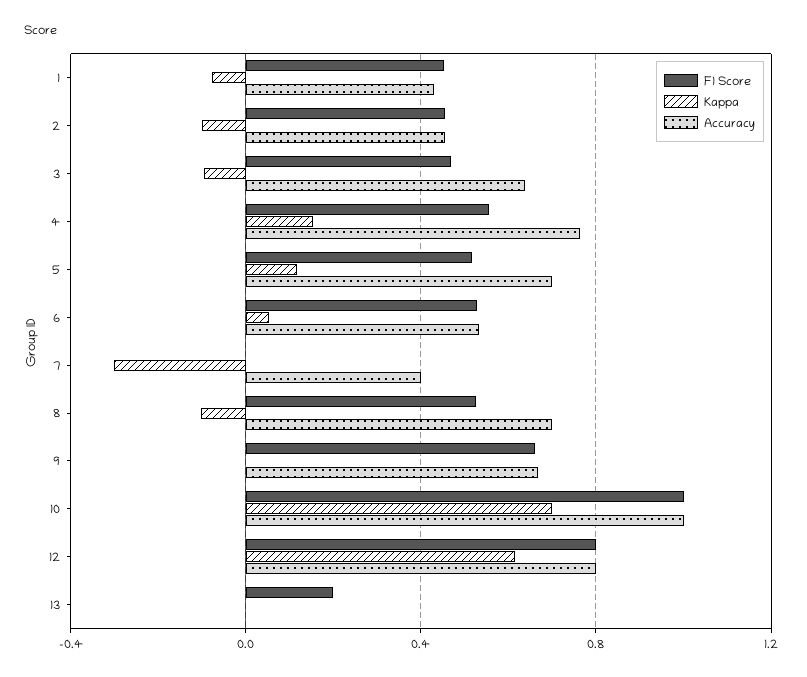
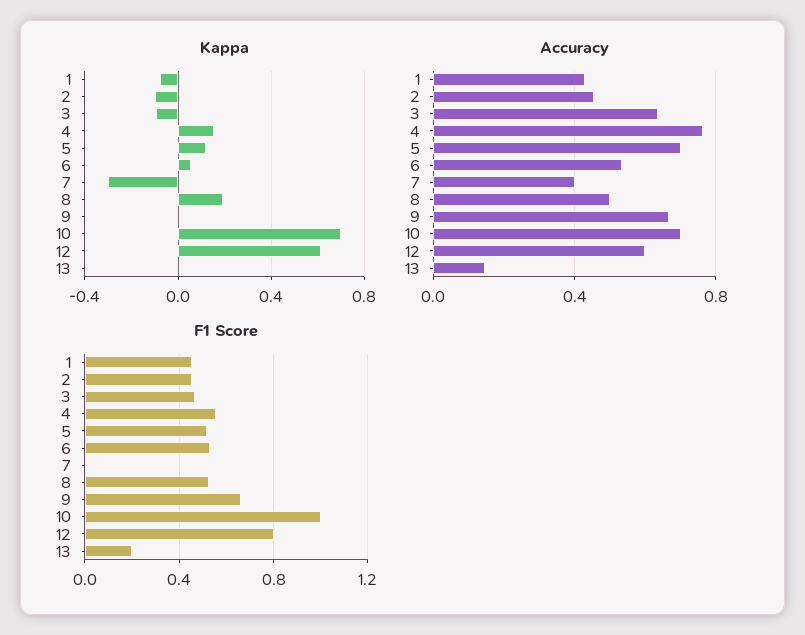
  {
    "F1 Score": {
      "1": 0.45,
      "2": 0.45,
      "3": 0.45,
      "4": 0.55,
      "5": 0.5,
      "6": 0.55,
      "7": 0,
      "8": 0.55,
      "9": 0.65,
      "10": 1,
      "12": 0.8,
      "13": 0.2
    },
    "Kappa": {
      "1": -0.1,
      "2": -0.1,
      "3": -0.1,
      "4": 0.15,
      "5": 0.1,
      "6": 0.05,
      "7": -0.3,
-     "8": -0.1,
+     "8": 0.2,
      "9": 0,
      "10": 0.7,
      "12": 0.6,
      "13": 0
    },
    "Accuracy": {
      "1": 0.45,
      "2": 0.45,
      "3": 0.65,
      "4": 0.75,
      "5": 0.7,
      "6": 0.55,
      "7": 0.4,
-     "8": 0.7,
+     "8": 0.5,
      "9": 0.65,
-     "10": 1,
+     "10": 0.7,
-     "12": 0.8,
+     "12": 0.6,
-     "13": 0
+     "13": 0.15
    }
  }

